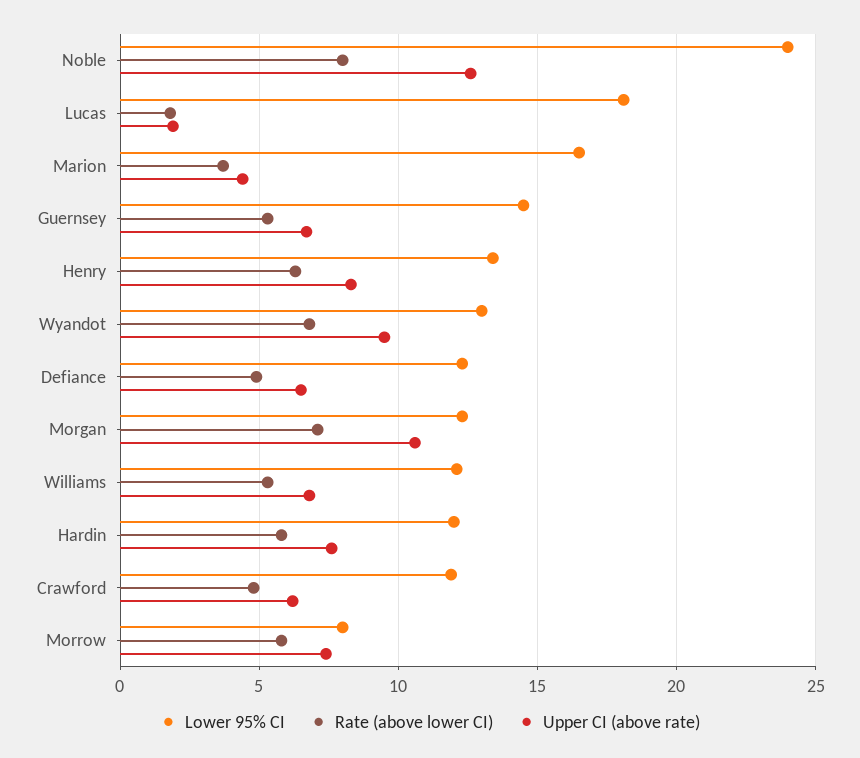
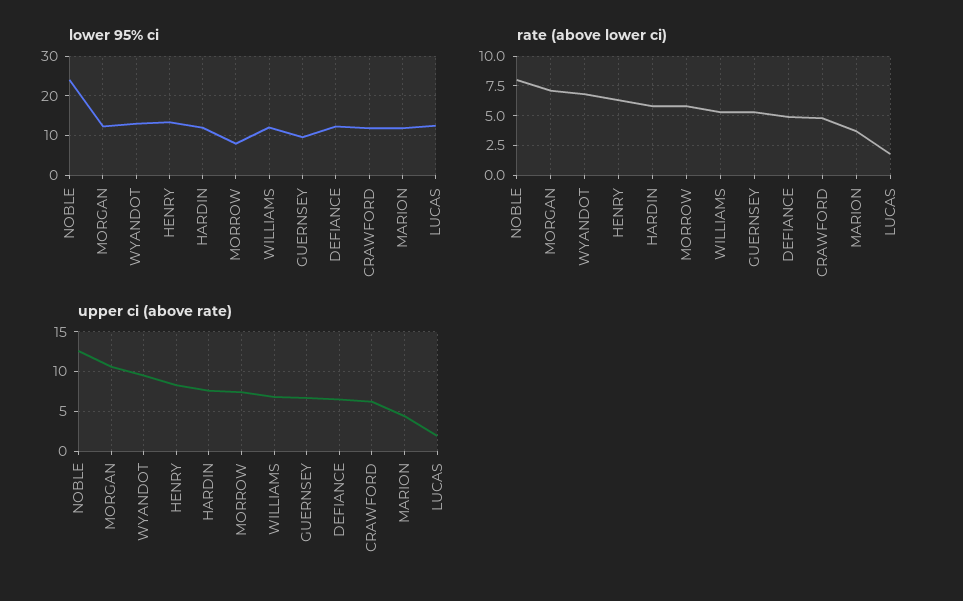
  {
    "Lower 95% CI": {
      "Noble": 24,
-     "Lucas": 18,
+     "Lucas": 12,
-     "Marion": 16.5,
+     "Marion": 12,
-     "Guernsey": 14.5,
+     "Guernsey": 10,
      "Henry": 13.5,
      "Wyandot": 13,
      "Defiance": 12.5,
      "Morgan": 12.5,
      "Williams": 12,
      "Hardin": 12,
      "Crawford": 12,
      "Morrow": 8
    },
    "Rate (above lower CI)": {
      "Noble": 8,
      "Lucas": 2,
      "Marion": 3.5,
      "Guernsey": 5.5,
      "Henry": 6.5,
      "Wyandot": 7,
      "Defiance": 5,
      "Morgan": 7,
      "Williams": 5.5,
      "Hardin": 6,
      "Crawford": 5,
      "Morrow": 6
    },
    "Upper CI (above rate)": {
      "Noble": 12.5,
      "Lucas": 2,
      "Marion": 4.5,
      "Guernsey": 6.5,
      "Henry": 8.5,
      "Wyandot": 9.5,
      "Defiance": 6.5,
      "Morgan": 10.5,
      "Williams": 7,
      "Hardin": 7.5,
      "Crawford": 6,
      "Morrow": 7.5
    }
  }

